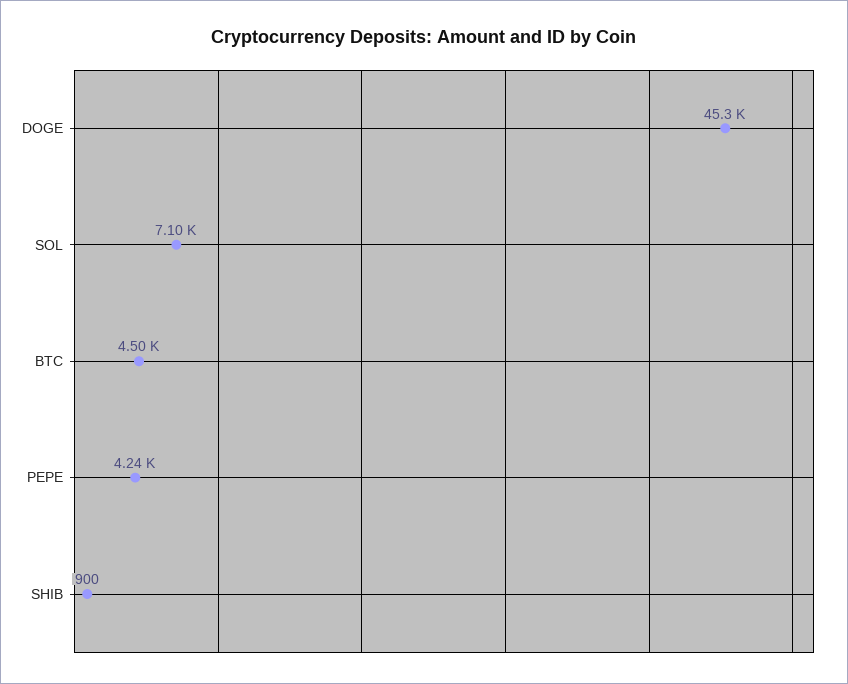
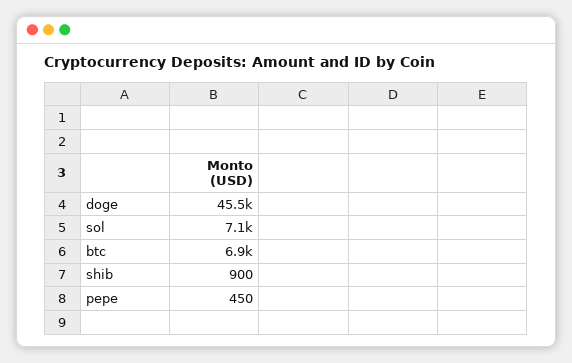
  {
-   "DOGE": 45300,
+   "DOGE": 45500,
    "SOL": 7100,
-   "BTC": 4500,
+   "BTC": 6900,
-   "PEPE": 4240,
+   "PEPE": 450,
    "SHIB": 900
  }

